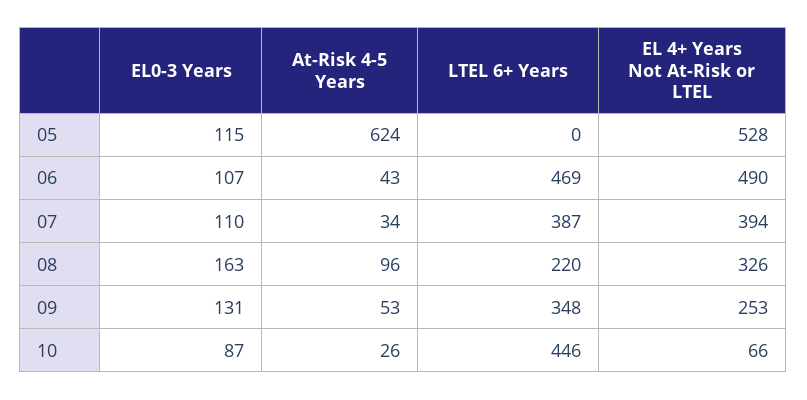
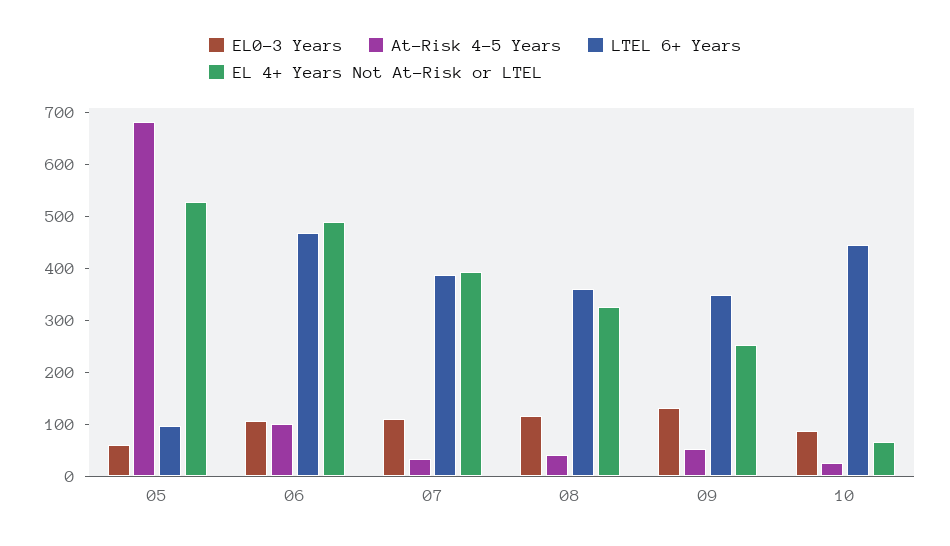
  {
    "EL0-3 Years": {
-     "05": 115,
+     "05": 60,
      "06": 107,
      "07": 110,
-     "08": 163,
+     "08": 120,
      "09": 131,
      "10": 87
    },
    "At-Risk 4-5 Years": {
-     "05": 624,
+     "05": 680,
-     "06": 43,
+     "06": 100,
      "07": 34,
-     "08": 96,
+     "08": 40,
      "09": 53,
      "10": 26
    },
    "LTEL 6+ Years": {
-     "05": 0,
+     "05": 100,
      "06": 469,
      "07": 387,
-     "08": 220,
+     "08": 360,
      "09": 348,
      "10": 446
    },
    "EL 4+ Years Not At-Risk or LTEL": {
      "05": 528,
      "06": 490,
      "07": 394,
      "08": 326,
      "09": 253,
      "10": 66
    }
  }

